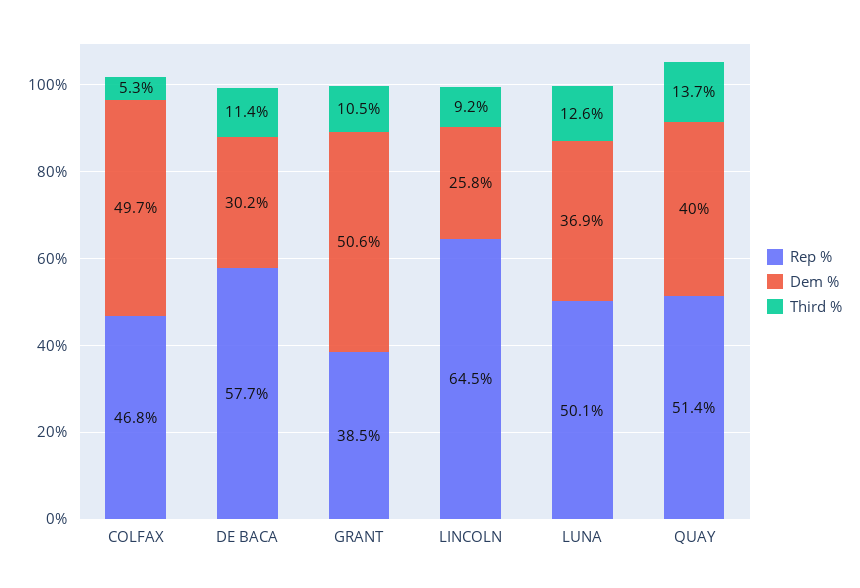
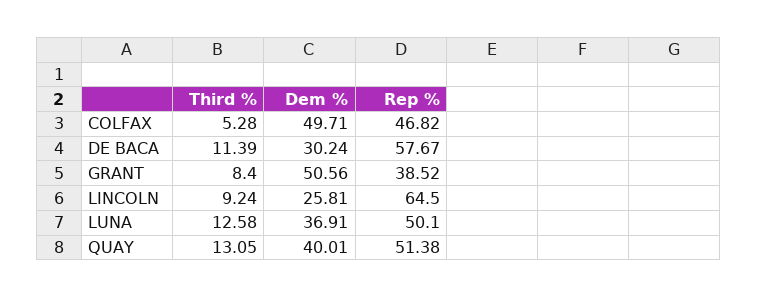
  {
    "Rep %": {
      "COLFAX": 46.82,
      "DE BACA": 57.67,
      "GRANT": 38.52,
      "LINCOLN": 64.5,
      "LUNA": 50.1,
      "QUAY": 51.38
    },
    "Dem %": {
      "COLFAX": 49.71,
      "DE BACA": 30.24,
      "GRANT": 50.56,
      "LINCOLN": 25.81,
      "LUNA": 36.91,
      "QUAY": 40.01
    },
    "Third %": {
      "COLFAX": 5.28,
      "DE BACA": 11.39,
-     "GRANT": 10.5,
+     "GRANT": 8.4,
      "LINCOLN": 9.24,
      "LUNA": 12.58,
-     "QUAY": 13.7
+     "QUAY": 13.05
    }
  }

